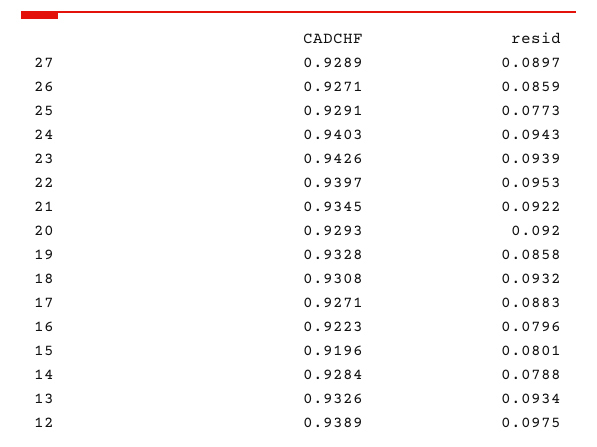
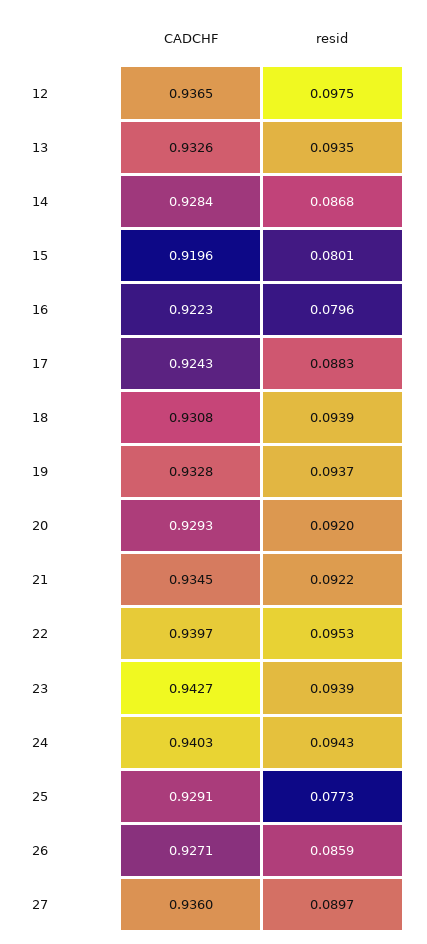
  {
    "CADCHF": {
-     "27": 0.9289,
+     "27": 0.936,
      "26": 0.9271,
      "25": 0.9291,
      "24": 0.9403,
-     "23": 0.9426,
+     "23": 0.9427,
      "22": 0.9397,
      "21": 0.9345,
      "20": 0.9293,
      "19": 0.9328,
      "18": 0.9308,
-     "17": 0.9271,
+     "17": 0.9243,
      "16": 0.9223,
      "15": 0.9196,
      "14": 0.9284,
      "13": 0.9326,
-     "12": 0.9389
+     "12": 0.9365
    },
    "resid": {
      "27": 0.0897,
      "26": 0.0859,
      "25": 0.0773,
      "24": 0.0943,
      "23": 0.0939,
      "22": 0.0953,
      "21": 0.0922,
      "20": 0.092,
-     "19": 0.0858,
+     "19": 0.0937,
-     "18": 0.0932,
+     "18": 0.0939,
      "17": 0.0883,
      "16": 0.0796,
      "15": 0.0801,
-     "14": 0.0788,
+     "14": 0.0868,
-     "13": 0.0934,
+     "13": 0.0935,
      "12": 0.0975
    }
  }

